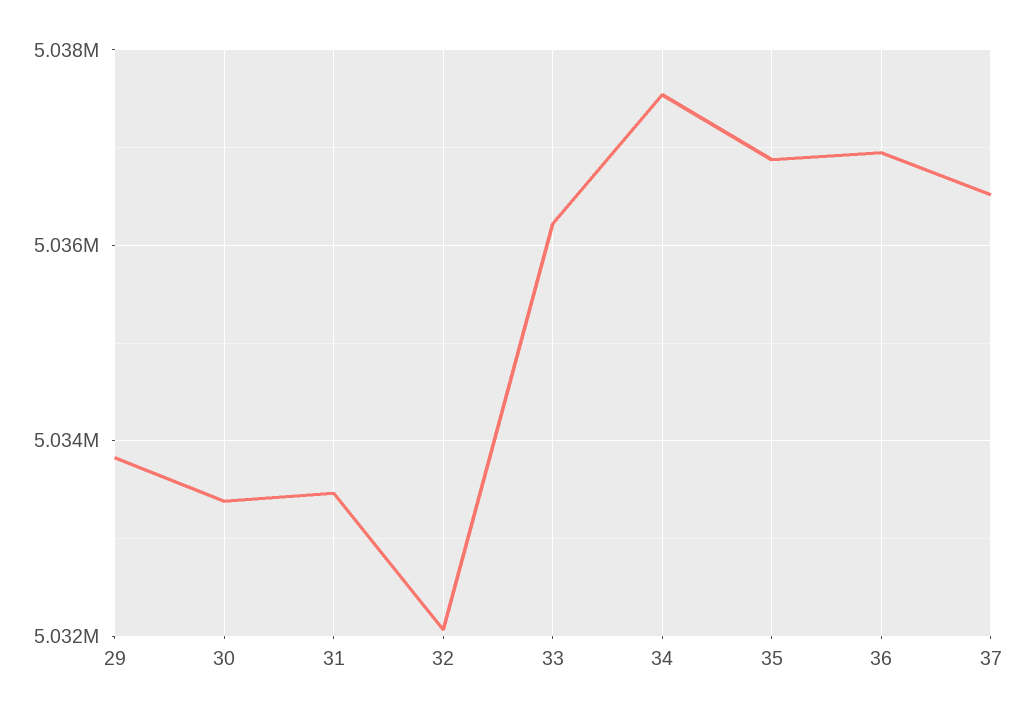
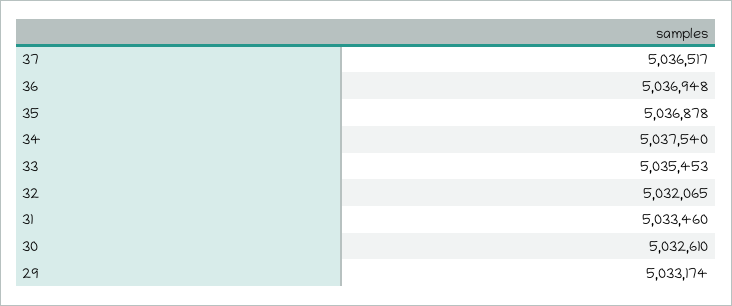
  {
-   "29": 5033800,
+   "29": 5033174,
-   "30": 5033400,
+   "30": 5032610,
    "31": 5033460,
    "32": 5032065,
-   "33": 5036200,
+   "33": 5035453,
    "34": 5037540,
    "35": 5036878,
    "36": 5036948,
    "37": 5036517
  }

